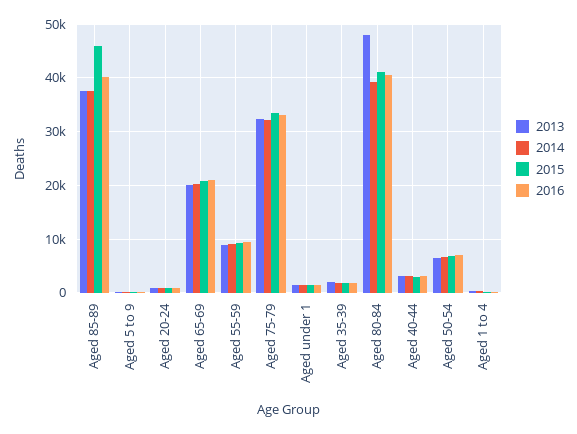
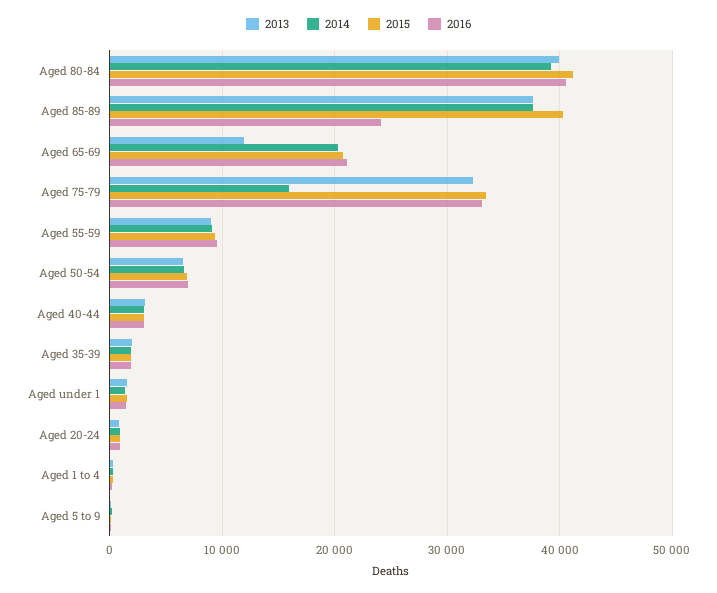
  {
    "2013": {
      "Aged 85-89": 38000,
      "Aged 5 to 9": 0,
      "Aged 20-24": 1000,
-     "Aged 65-69": 20000,
+     "Aged 65-69": 12000,
      "Aged 55-59": 9000,
      "Aged 75-79": 32000,
      "Aged under 1": 2000,
      "Aged 35-39": 2000,
-     "Aged 80-84": 48000,
+     "Aged 80-84": 40000,
      "Aged 40-44": 3000,
      "Aged 50-54": 7000,
      "Aged 1 to 4": 0
    },
    "2014": {
      "Aged 85-89": 38000,
      "Aged 5 to 9": 0,
      "Aged 20-24": 1000,
      "Aged 65-69": 20000,
      "Aged 55-59": 9000,
-     "Aged 75-79": 32000,
+     "Aged 75-79": 16000,
      "Aged under 1": 1000,
      "Aged 35-39": 2000,
      "Aged 80-84": 39000,
      "Aged 40-44": 3000,
      "Aged 50-54": 7000,
      "Aged 1 to 4": 0
    },
    "2015": {
-     "Aged 85-89": 46000,
+     "Aged 85-89": 40000,
      "Aged 5 to 9": 0,
      "Aged 20-24": 1000,
      "Aged 65-69": 21000,
      "Aged 55-59": 9000,
      "Aged 75-79": 33000,
      "Aged under 1": 1000,
      "Aged 35-39": 2000,
      "Aged 80-84": 41000,
      "Aged 40-44": 3000,
      "Aged 50-54": 7000,
      "Aged 1 to 4": 0
    },
    "2016": {
-     "Aged 85-89": 40000,
+     "Aged 85-89": 24000,
      "Aged 5 to 9": 0,
      "Aged 20-24": 1000,
      "Aged 65-69": 21000,
      "Aged 55-59": 9000,
      "Aged 75-79": 33000,
      "Aged under 1": 1000,
      "Aged 35-39": 2000,
      "Aged 80-84": 41000,
      "Aged 40-44": 3000,
      "Aged 50-54": 7000,
      "Aged 1 to 4": 0
    }
  }

